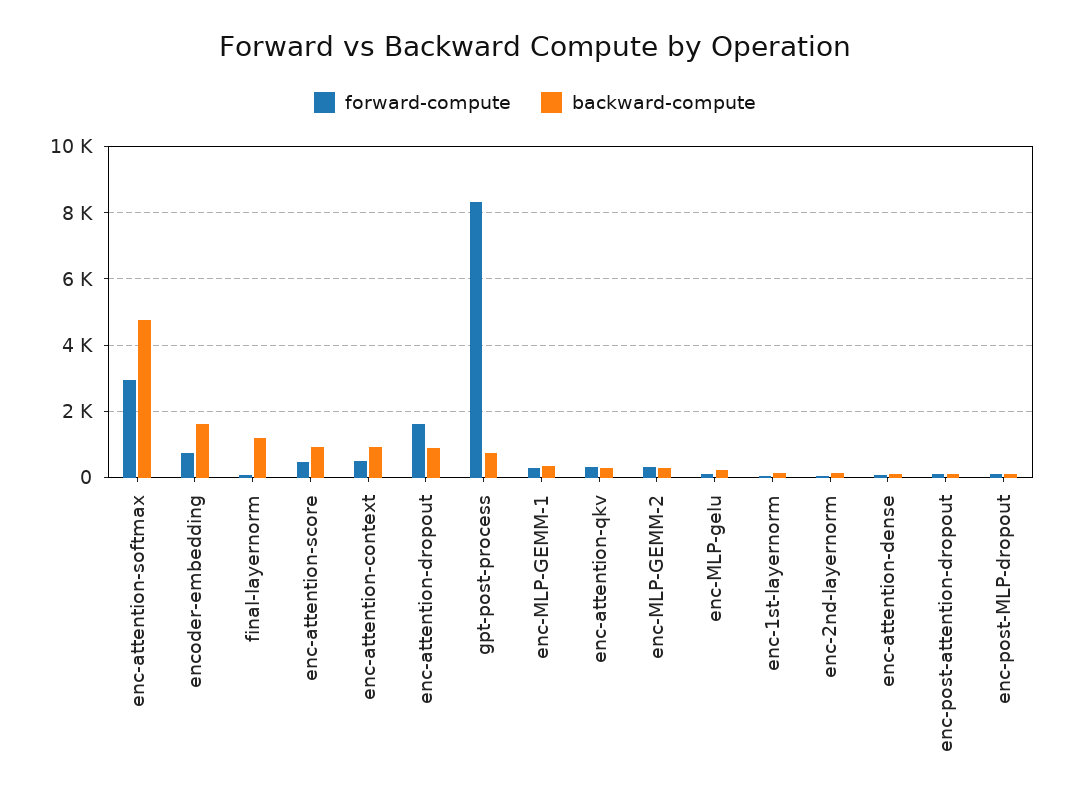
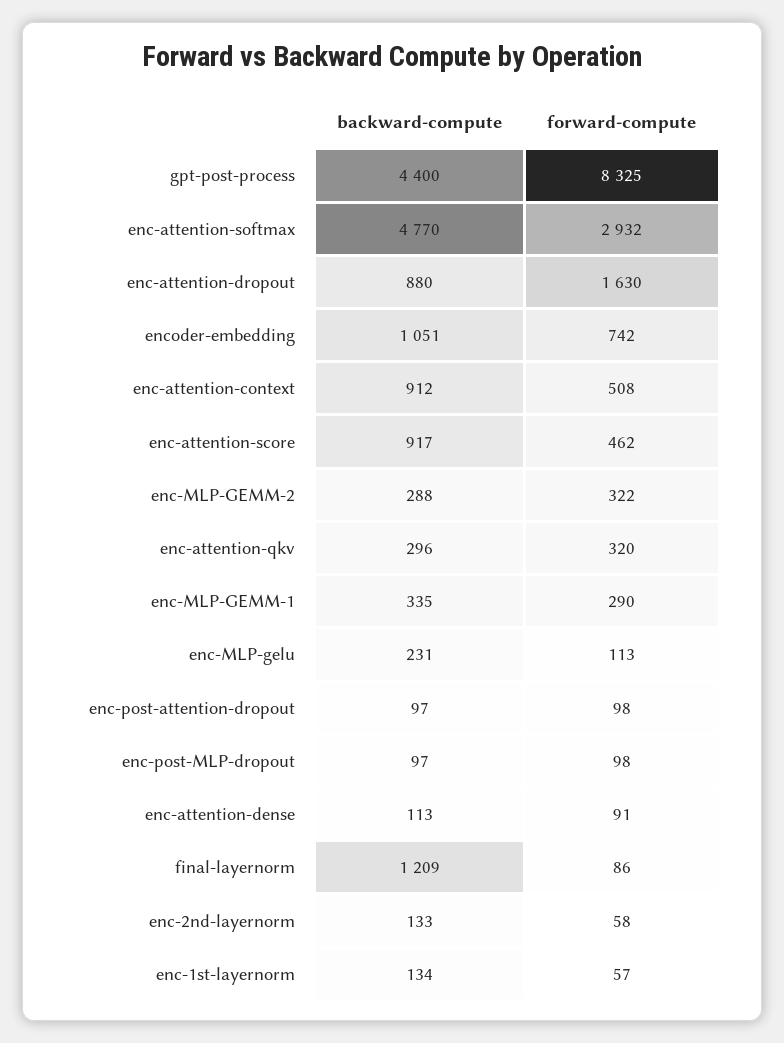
  {
    "forward-compute": {
      "enc-attention-softmax": 2932,
      "encoder-embedding": 742,
      "final-layernorm": 86,
      "enc-attention-score": 462,
      "enc-attention-context": 508,
      "enc-attention-dropout": 1630,
      "gpt-post-process": 8325,
      "enc-MLP-GEMM-1": 290,
      "enc-attention-qkv": 320,
      "enc-MLP-GEMM-2": 322,
      "enc-MLP-gelu": 113,
      "enc-1st-layernorm": 57,
      "enc-2nd-layernorm": 58,
      "enc-attention-dense": 91,
      "enc-post-attention-dropout": 98,
      "enc-post-MLP-dropout": 98
    },
    "backward-compute": {
      "enc-attention-softmax": 4770,
-     "encoder-embedding": 1600,
+     "encoder-embedding": 1051,
      "final-layernorm": 1209,
      "enc-attention-score": 917,
      "enc-attention-context": 912,
      "enc-attention-dropout": 880,
-     "gpt-post-process": 800,
+     "gpt-post-process": 4400,
      "enc-MLP-GEMM-1": 335,
      "enc-attention-qkv": 296,
      "enc-MLP-GEMM-2": 288,
      "enc-MLP-gelu": 231,
      "enc-1st-layernorm": 134,
      "enc-2nd-layernorm": 133,
      "enc-attention-dense": 113,
      "enc-post-attention-dropout": 97,
      "enc-post-MLP-dropout": 97
    }
  }

